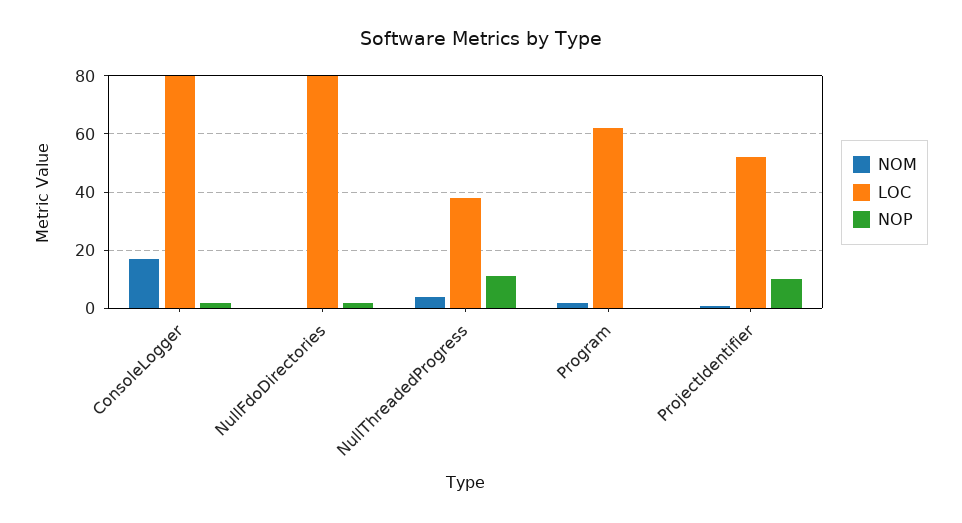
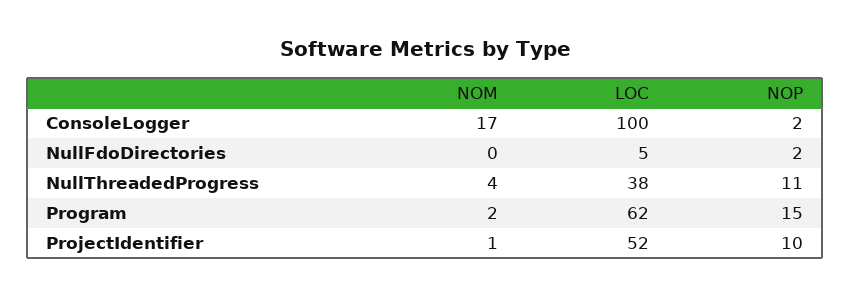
  {
    "NOM": {
      "ConsoleLogger": 17,
      "NullFdoDirectories": 0,
      "NullThreadedProgress": 4,
      "Program": 2,
      "ProjectIdentifier": 1
    },
    "LOC": {
-     "ConsoleLogger": 80,
+     "ConsoleLogger": 100,
-     "NullFdoDirectories": 80,
+     "NullFdoDirectories": 5,
      "NullThreadedProgress": 38,
      "Program": 62,
      "ProjectIdentifier": 52
    },
    "NOP": {
      "ConsoleLogger": 2,
      "NullFdoDirectories": 2,
      "NullThreadedProgress": 11,
-     "Program": 0,
+     "Program": 15,
      "ProjectIdentifier": 10
    }
  }

